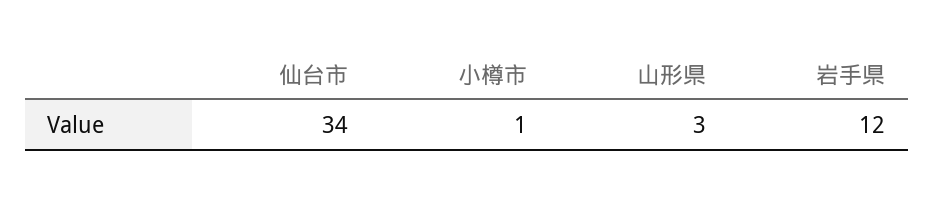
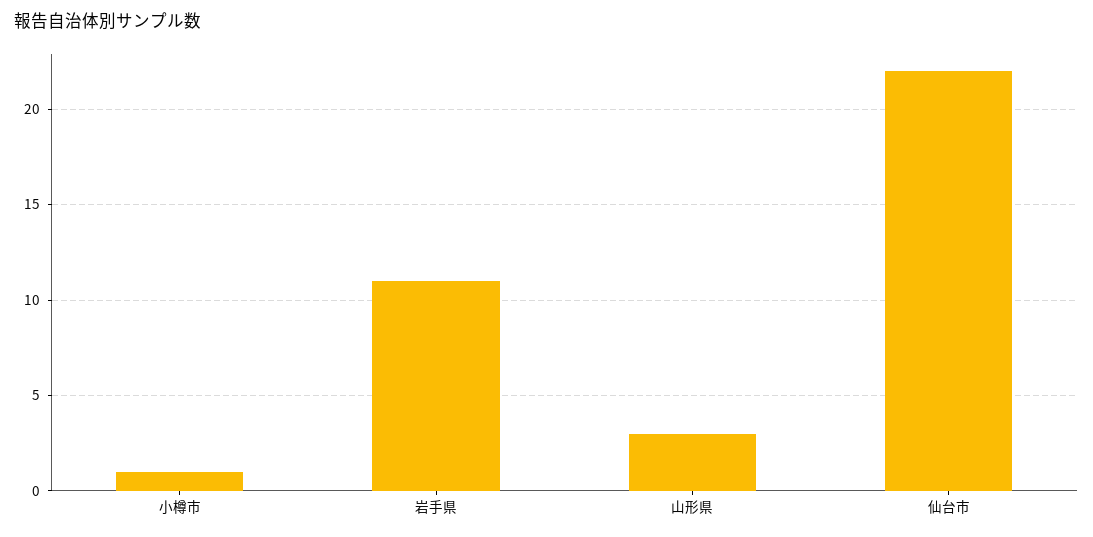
  {
-   "仙台市": 34,
+   "仙台市": 22,
    "小樽市": 1,
    "山形県": 3,
-   "岩手県": 12
+   "岩手県": 11
  }

